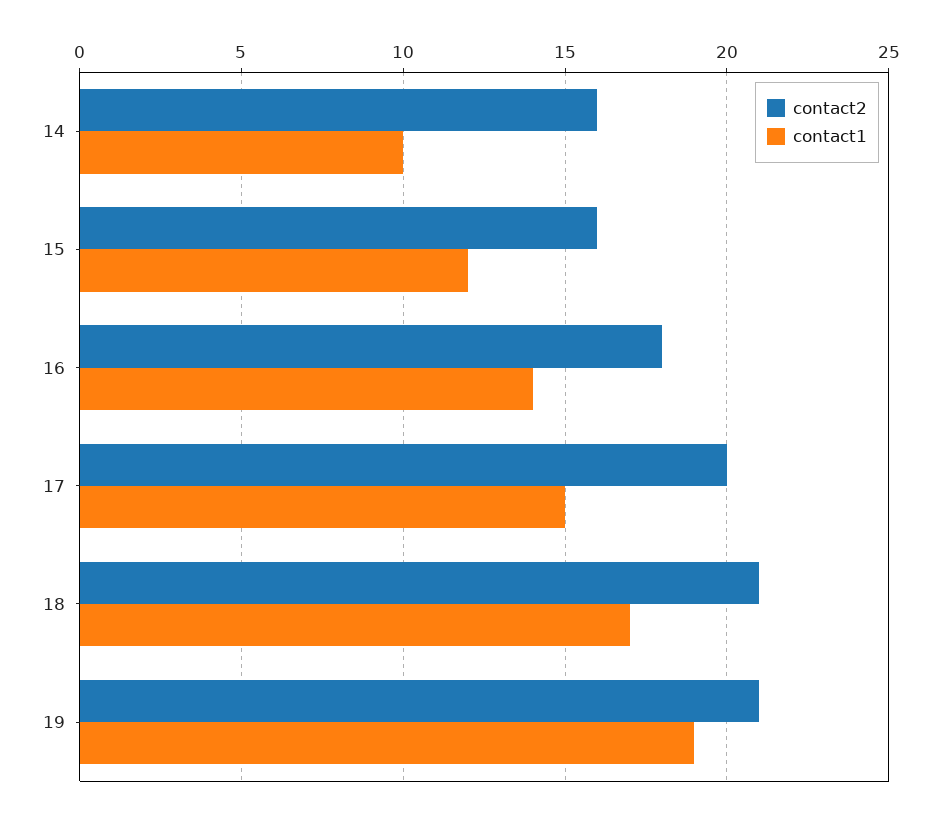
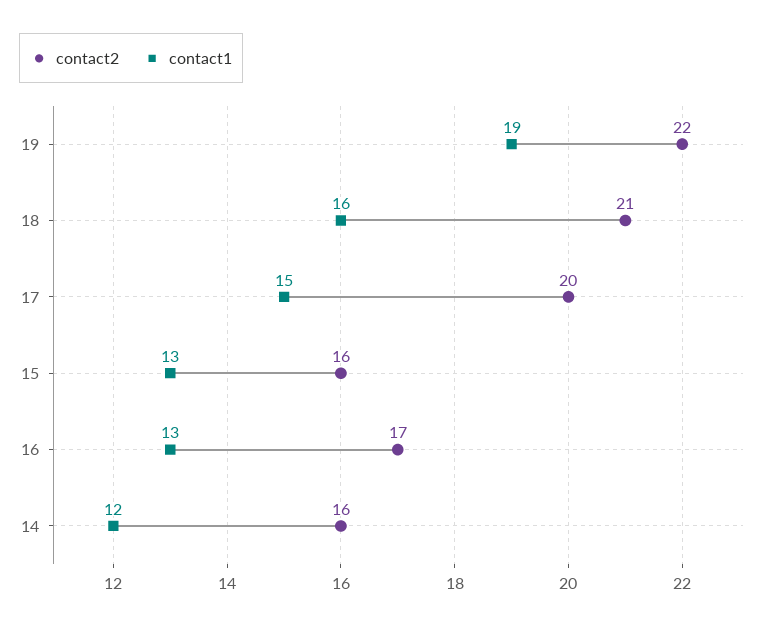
  {
    "contact2": {
      "14": 16,
      "15": 16,
-     "16": 18,
+     "16": 17,
      "17": 20,
      "18": 21,
-     "19": 21
+     "19": 22
    },
    "contact1": {
-     "14": 10,
+     "14": 12,
-     "15": 12,
+     "15": 13,
-     "16": 14,
+     "16": 13,
      "17": 15,
-     "18": 17,
+     "18": 16,
      "19": 19
    }
  }

